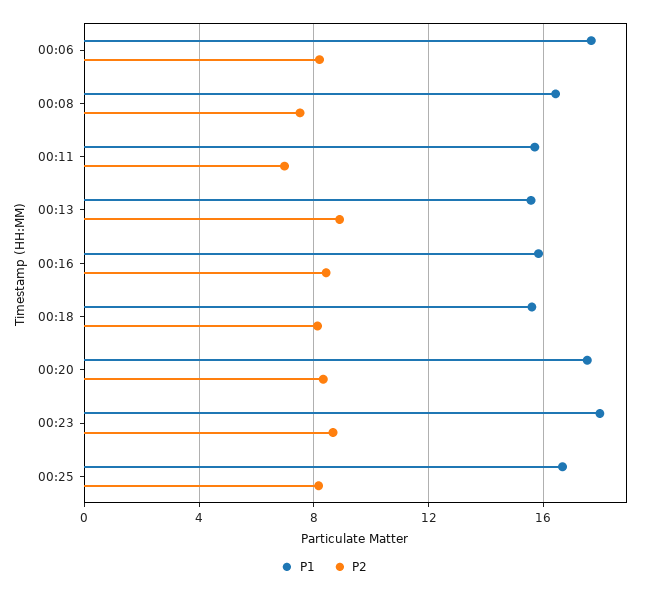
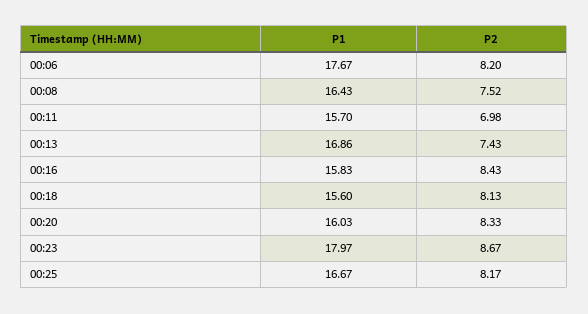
  {
    "P1": {
      "00:06": 17.67,
      "00:08": 16.43,
      "00:11": 15.7,
-     "00:13": 15.5,
+     "00:13": 16.86,
      "00:16": 15.83,
      "00:18": 15.6,
-     "00:20": 17.5,
+     "00:20": 16.03,
      "00:23": 17.97,
      "00:25": 16.67
    },
    "P2": {
      "00:06": 8.2,
      "00:08": 7.52,
      "00:11": 6.98,
-     "00:13": 9,
+     "00:13": 7.43,
      "00:16": 8.43,
      "00:18": 8.13,
      "00:20": 8.33,
      "00:23": 8.67,
      "00:25": 8.17
    }
  }

